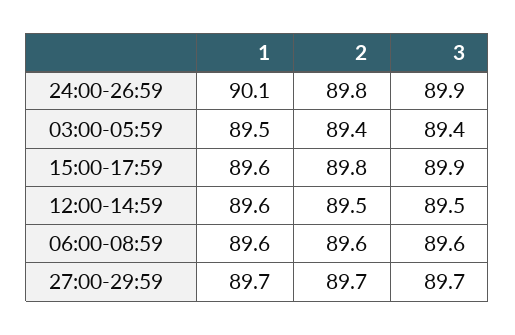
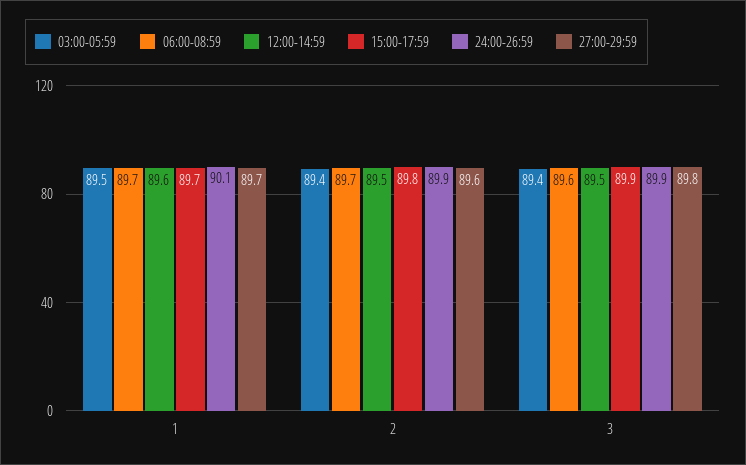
  {
    "24:00-26:59": {
      "1": 90.1,
-     "2": 89.8,
+     "2": 89.9,
      "3": 89.9
    },
    "03:00-05:59": {
      "1": 89.5,
      "2": 89.4,
      "3": 89.4
    },
    "15:00-17:59": {
-     "1": 89.6,
+     "1": 89.7,
      "2": 89.8,
      "3": 89.9
    },
    "12:00-14:59": {
      "1": 89.6,
      "2": 89.5,
      "3": 89.5
    },
    "06:00-08:59": {
-     "1": 89.6,
+     "1": 89.7,
-     "2": 89.6,
+     "2": 89.7,
      "3": 89.6
    },
    "27:00-29:59": {
      "1": 89.7,
-     "2": 89.7,
+     "2": 89.6,
-     "3": 89.7
+     "3": 89.8
    }
  }

